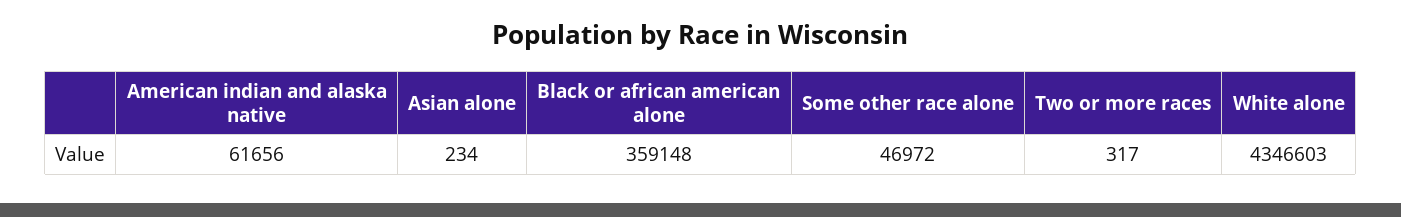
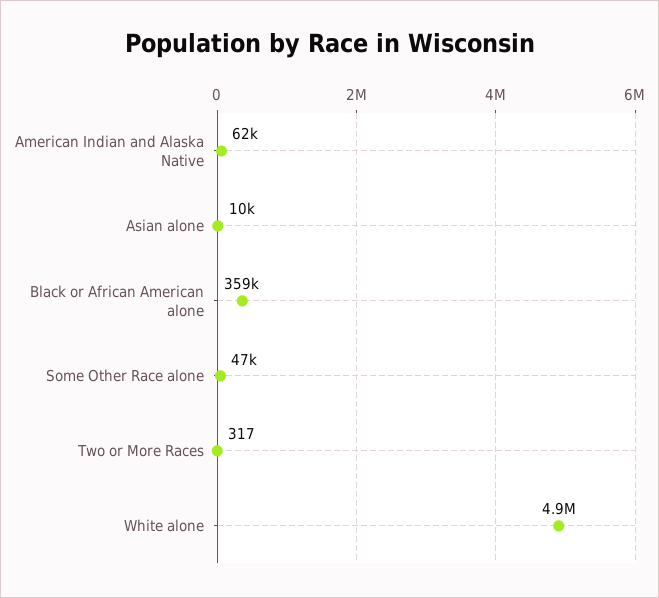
  {
    "American indian and alaska native": 61656,
-   "Asian alone": 234,
+   "Asian alone": 10000,
    "Black or african american alone": 359148,
    "Some other race alone": 46972,
    "Two or more races": 317,
-   "White alone": 4346603
+   "White alone": 4900000
  }

